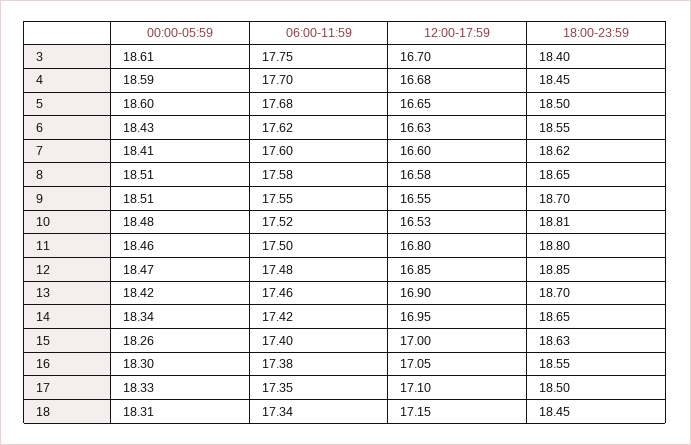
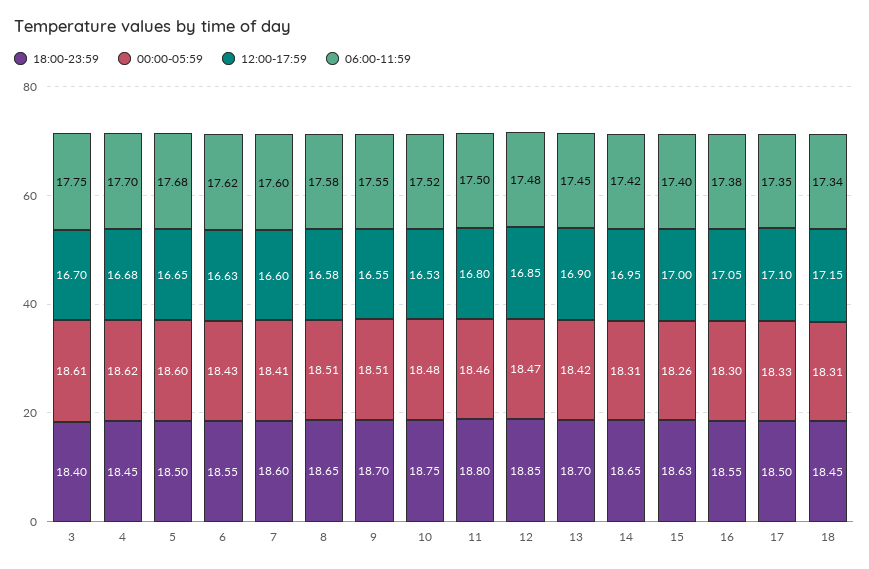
  {
    "00:00-05:59": {
      "3": 18.61,
-     "4": 18.59,
+     "4": 18.62,
      "5": 18.6,
      "6": 18.43,
      "7": 18.41,
      "8": 18.51,
      "9": 18.51,
      "10": 18.48,
      "11": 18.46,
      "12": 18.47,
      "13": 18.42,
-     "14": 18.34,
+     "14": 18.31,
      "15": 18.26,
      "16": 18.3,
      "17": 18.33,
      "18": 18.31
    },
    "06:00-11:59": {
      "3": 17.75,
      "4": 17.7,
      "5": 17.68,
      "6": 17.62,
      "7": 17.6,
      "8": 17.58,
      "9": 17.55,
      "10": 17.52,
      "11": 17.5,
      "12": 17.48,
-     "13": 17.46,
+     "13": 17.45,
      "14": 17.42,
      "15": 17.4,
      "16": 17.38,
      "17": 17.35,
      "18": 17.34
    },
    "12:00-17:59": {
      "3": 16.7,
      "4": 16.68,
      "5": 16.65,
      "6": 16.63,
      "7": 16.6,
      "8": 16.58,
      "9": 16.55,
      "10": 16.53,
      "11": 16.8,
      "12": 16.85,
      "13": 16.9,
      "14": 16.95,
      "15": 17,
      "16": 17.05,
      "17": 17.1,
      "18": 17.15
    },
    "18:00-23:59": {
      "3": 18.4,
      "4": 18.45,
      "5": 18.5,
      "6": 18.55,
-     "7": 18.62,
+     "7": 18.6,
      "8": 18.65,
      "9": 18.7,
-     "10": 18.81,
+     "10": 18.75,
      "11": 18.8,
      "12": 18.85,
      "13": 18.7,
      "14": 18.65,
      "15": 18.63,
      "16": 18.55,
      "17": 18.5,
      "18": 18.45
    }
  }

